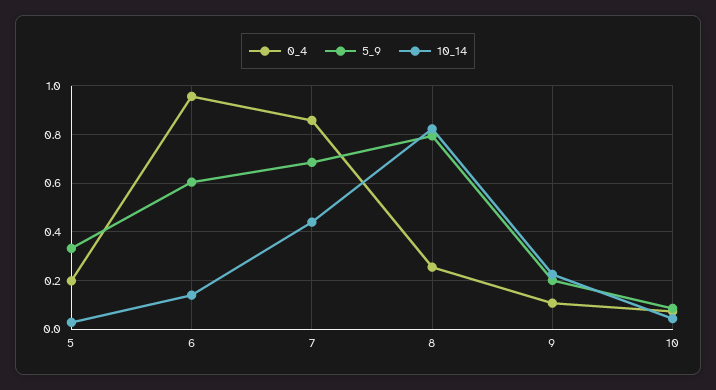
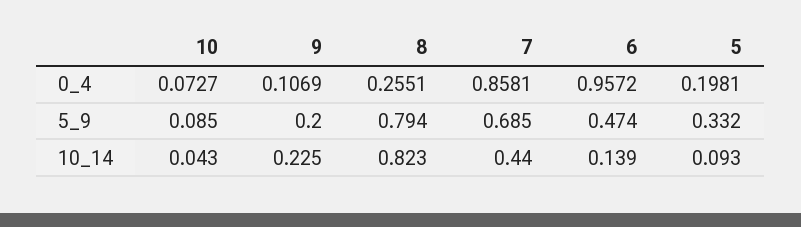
  {
    "0_4": {
      "5": 0.1981,
      "6": 0.9572,
      "7": 0.8581,
      "8": 0.2551,
      "9": 0.1069,
      "10": 0.0727
    },
    "5_9": {
      "5": 0.332,
-     "6": 0.6,
+     "6": 0.474,
      "7": 0.685,
      "8": 0.794,
      "9": 0.2,
      "10": 0.085
    },
    "10_14": {
-     "5": 0.025,
+     "5": 0.093,
      "6": 0.139,
      "7": 0.44,
      "8": 0.823,
      "9": 0.225,
      "10": 0.043
    }
  }

